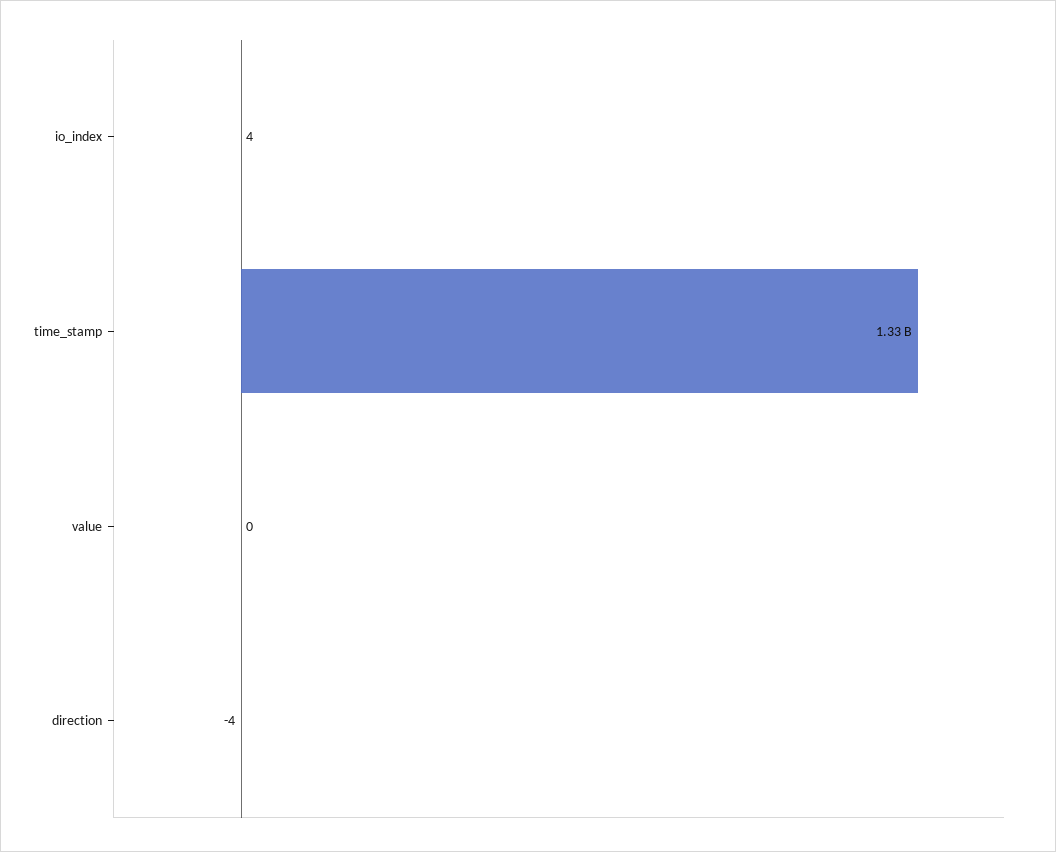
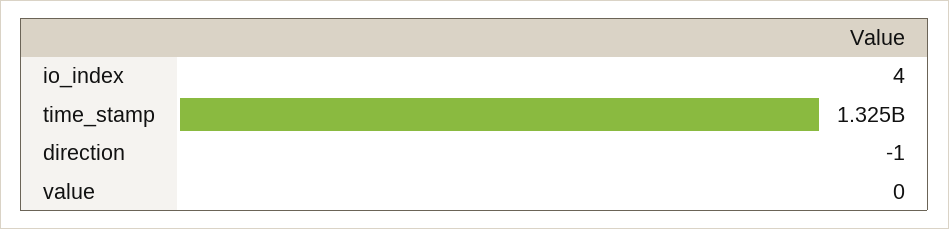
  {
    "io_index": 4,
    "time_stamp": 1325000000,
    "value": 0,
-   "direction": -4
+   "direction": -1
  }

